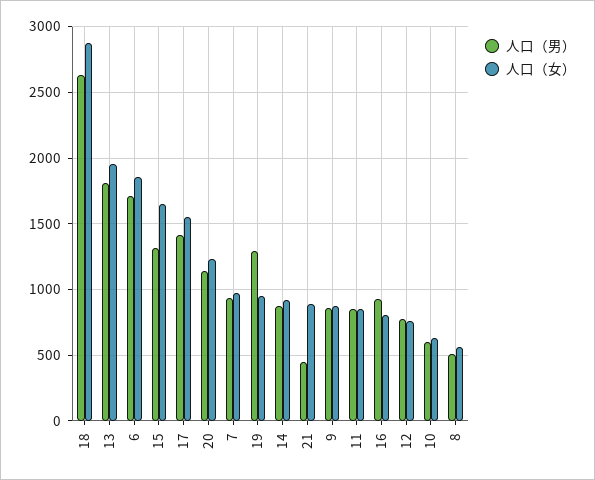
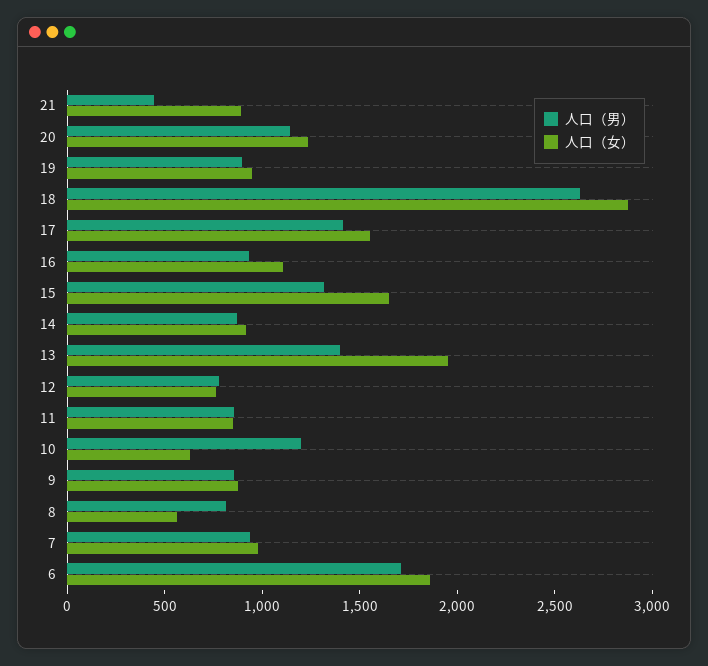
  {
    "人口（男）": {
      "18": 2650,
-     "13": 1800,
+     "13": 1400,
      "6": 1700,
      "15": 1300,
      "17": 1400,
      "20": 1150,
      "7": 950,
-     "19": 1300,
+     "19": 900,
      "14": 850,
      "21": 450,
      "9": 850,
      "11": 850,
      "16": 950,
      "12": 800,
-     "10": 600,
+     "10": 1200,
-     "8": 500
+     "8": 800
    },
    "人口（女）": {
      "18": 2850,
      "13": 1950,
      "6": 1850,
      "15": 1650,
      "17": 1550,
      "20": 1250,
      "7": 1000,
      "19": 950,
      "14": 900,
      "21": 900,
      "9": 900,
      "11": 850,
-     "16": 800,
+     "16": 1100,
      "12": 750,
      "10": 650,
      "8": 550
    }
  }

